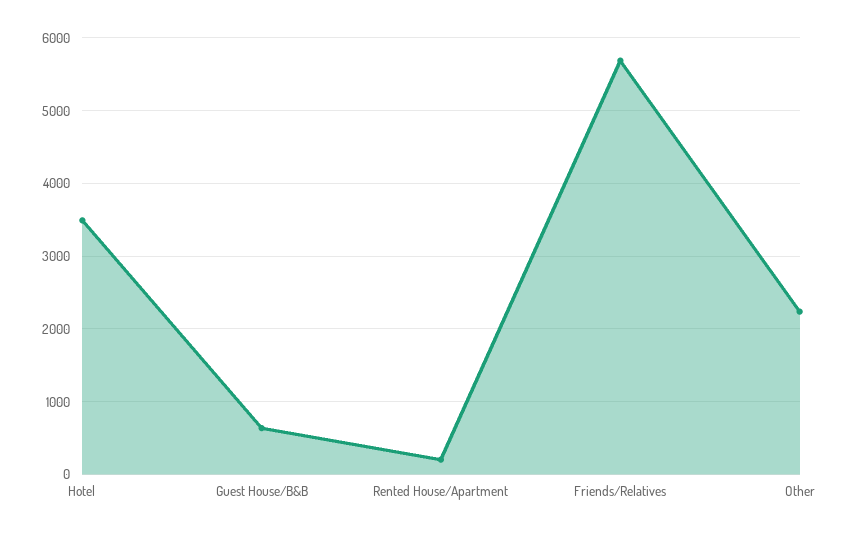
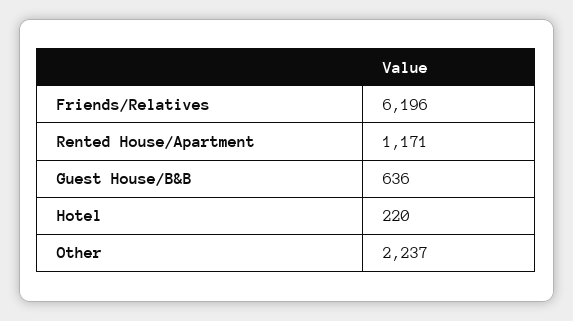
  {
-   "Hotel": 3500,
+   "Hotel": 220,
    "Guest House/B&B": 636,
-   "Rented House/Apartment": 200,
+   "Rented House/Apartment": 1171,
-   "Friends/Relatives": 5700,
+   "Friends/Relatives": 6196,
    "Other": 2237
  }

